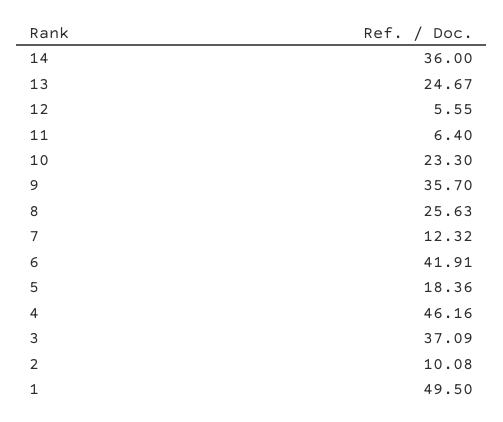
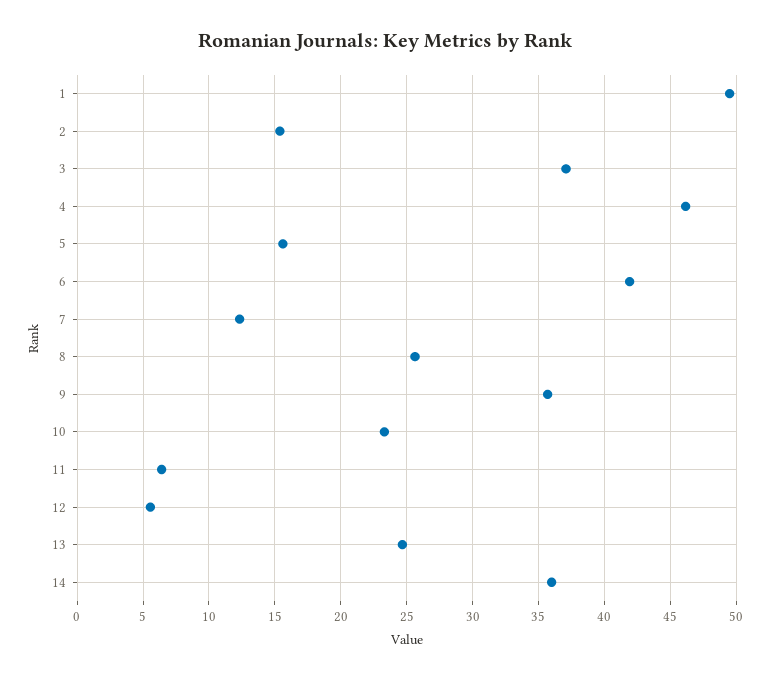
  {
    "14": 36,
    "13": 24.67,
    "12": 5.55,
    "11": 6.4,
    "10": 23.3,
    "9": 35.7,
    "8": 25.63,
    "7": 12.32,
    "6": 41.91,
-   "5": 18.36,
+   "5": 15.5,
    "4": 46.16,
    "3": 37.09,
-   "2": 10.08,
+   "2": 15.5,
    "1": 49.5
  }

